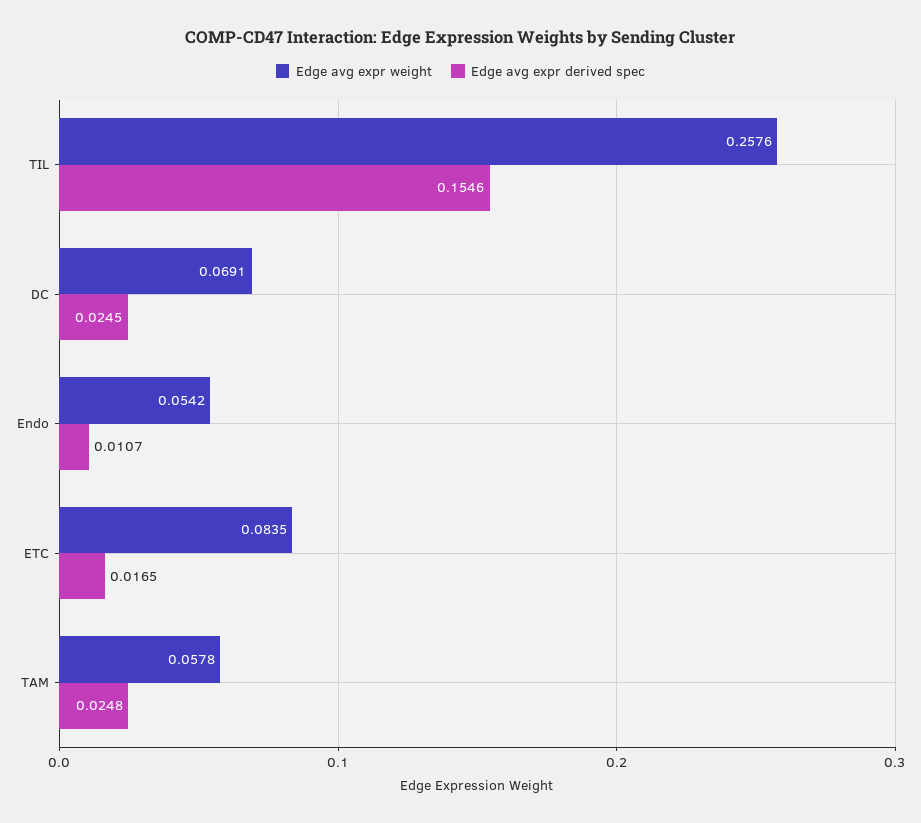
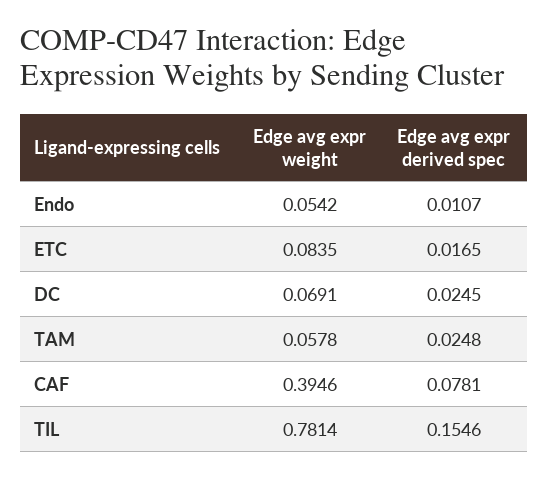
  {
    "Edge avg expr weight": {
-     "TIL": 0.2576,
+     "TIL": 0.7814,
      "DC": 0.0691,
      "Endo": 0.0542,
      "ETC": 0.0835,
-     "TAM": 0.0578
+     "TAM": 0.0578,
+     "CAF": 0.3946
    },
    "Edge avg expr derived spec": {
      "TIL": 0.1546,
      "DC": 0.0245,
      "Endo": 0.0107,
      "ETC": 0.0165,
-     "TAM": 0.0248
+     "TAM": 0.0248,
+     "CAF": 0.0781
    }
  }

